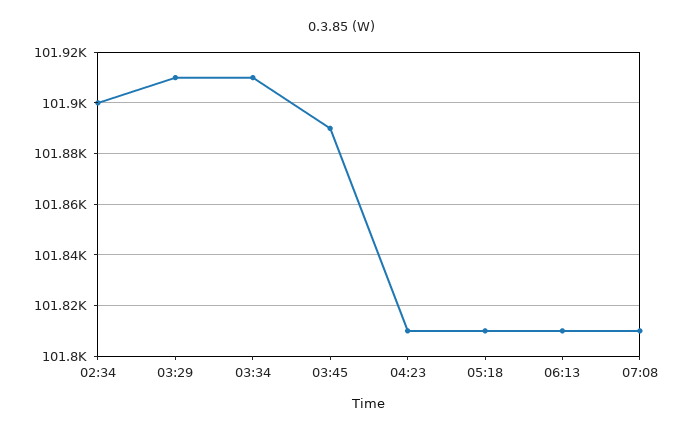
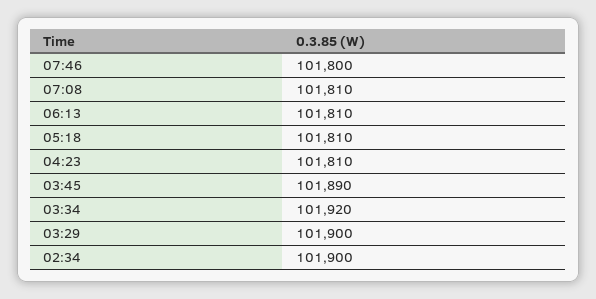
  {
    "02:34": 101900,
-   "03:29": 101910,
+   "03:29": 101900,
-   "03:34": 101910,
+   "03:34": 101920,
    "03:45": 101890,
    "04:23": 101810,
    "05:18": 101810,
    "06:13": 101810,
-   "07:08": 101810
+   "07:08": 101810,
+   "07:46": 101800
  }

